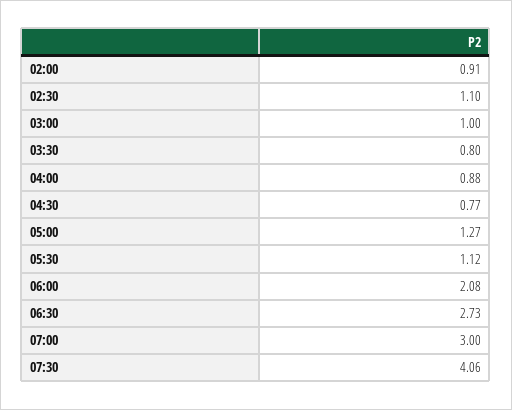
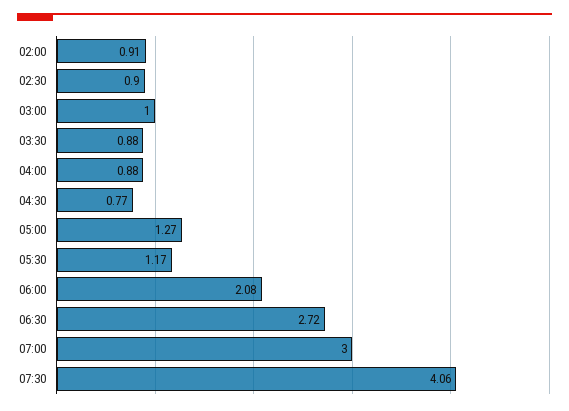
  {
    "02:00": 0.91,
-   "02:30": 1.1,
+   "02:30": 0.9,
    "03:00": 1,
-   "03:30": 0.8,
+   "03:30": 0.88,
    "04:00": 0.88,
    "04:30": 0.77,
    "05:00": 1.27,
-   "05:30": 1.12,
+   "05:30": 1.17,
    "06:00": 2.08,
-   "06:30": 2.73,
+   "06:30": 2.72,
    "07:00": 3,
    "07:30": 4.06
  }

